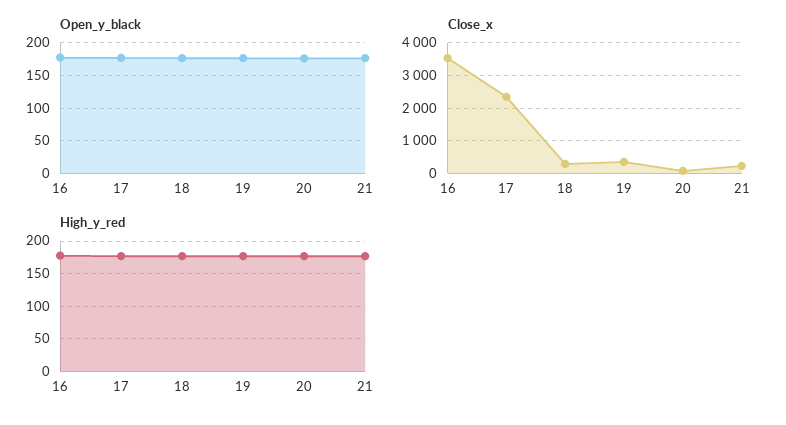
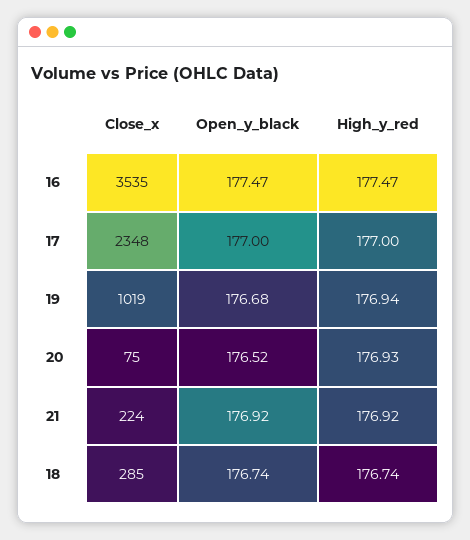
  {
    "Open_y_black": {
      "16": 177.47,
      "17": 177,
      "18": 176.74,
      "19": 176.68,
      "20": 176.52,
      "21": 176.92
    },
    "Close_x": {
      "16": 3535,
      "17": 2348,
      "18": 285,
-     "19": 400,
+     "19": 1019,
      "20": 75,
      "21": 224
    },
    "High_y_red": {
      "16": 177.47,
      "17": 177,
      "18": 176.74,
      "19": 176.94,
      "20": 176.93,
      "21": 176.92
    }
  }

